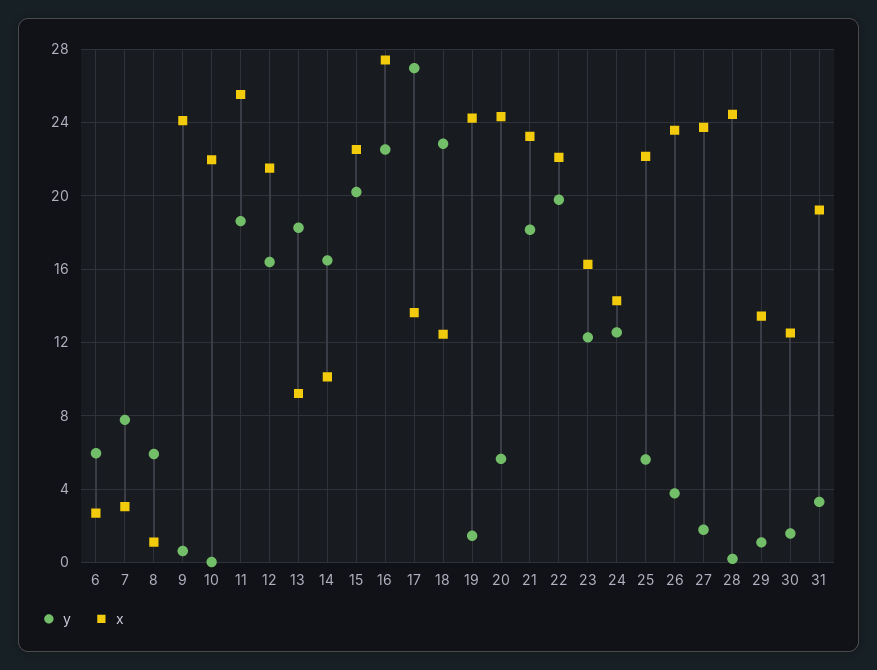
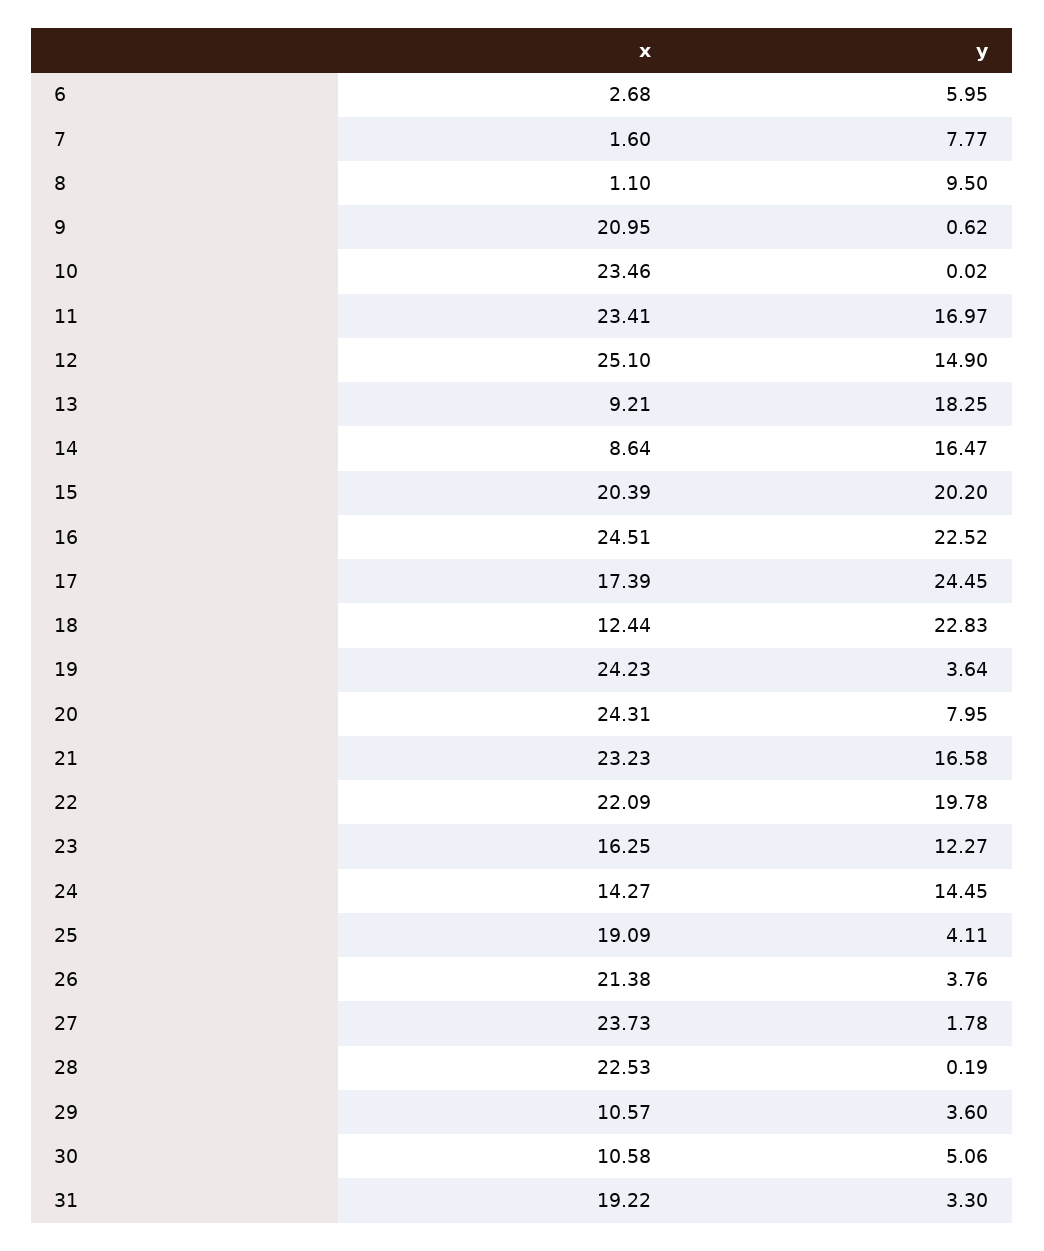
  {
    "y": {
      "6": 5.95,
      "7": 7.77,
-     "8": 6,
+     "8": 9.5,
      "9": 0.62,
      "10": 0.02,
-     "11": 18.5,
+     "11": 16.97,
-     "12": 16.5,
+     "12": 14.9,
      "13": 18.25,
      "14": 16.47,
      "15": 20.2,
      "16": 22.52,
-     "17": 27,
+     "17": 24.45,
      "18": 22.83,
-     "19": 1.5,
+     "19": 3.64,
-     "20": 5.5,
+     "20": 7.95,
-     "21": 18,
+     "21": 16.58,
      "22": 19.78,
      "23": 12.27,
-     "24": 12.5,
+     "24": 14.45,
-     "25": 5.5,
+     "25": 4.11,
      "26": 3.76,
      "27": 1.78,
      "28": 0.19,
-     "29": 1,
+     "29": 3.6,
-     "30": 1.5,
+     "30": 5.06,
      "31": 3.3
    },
    "x": {
      "6": 2.68,
-     "7": 3,
+     "7": 1.6,
      "8": 1.1,
-     "9": 24,
+     "9": 20.95,
-     "10": 22,
+     "10": 23.46,
-     "11": 25.5,
+     "11": 23.41,
-     "12": 21.5,
+     "12": 25.1,
      "13": 9.21,
-     "14": 10,
+     "14": 8.64,
-     "15": 22.5,
+     "15": 20.39,
-     "16": 27.5,
+     "16": 24.51,
-     "17": 13.5,
+     "17": 17.39,
      "18": 12.44,
      "19": 24.23,
      "20": 24.31,
      "21": 23.23,
      "22": 22.09,
      "23": 16.25,
      "24": 14.27,
-     "25": 22,
+     "25": 19.09,
-     "26": 23.5,
+     "26": 21.38,
      "27": 23.73,
-     "28": 24.5,
+     "28": 22.53,
-     "29": 13.5,
+     "29": 10.57,
-     "30": 12.5,
+     "30": 10.58,
      "31": 19.22
    }
  }

